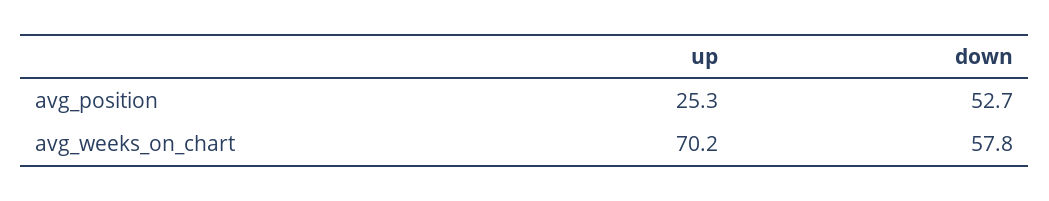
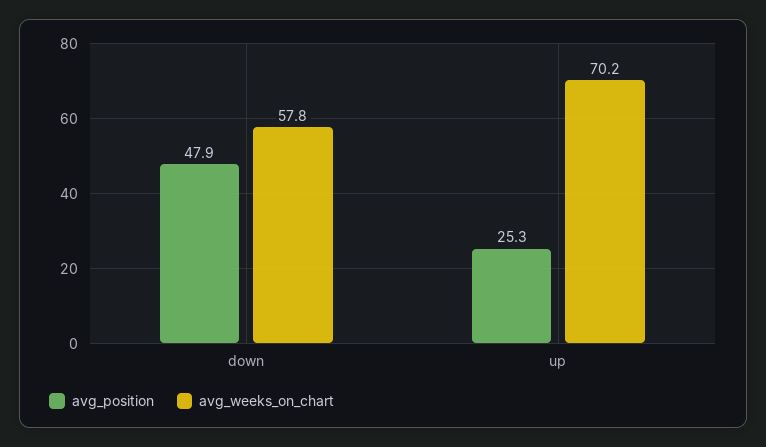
  {
    "avg_position": {
      "up": 25.3,
-     "down": 52.7
+     "down": 47.9
    },
    "avg_weeks_on_chart": {
      "up": 70.2,
      "down": 57.8
    }
  }

